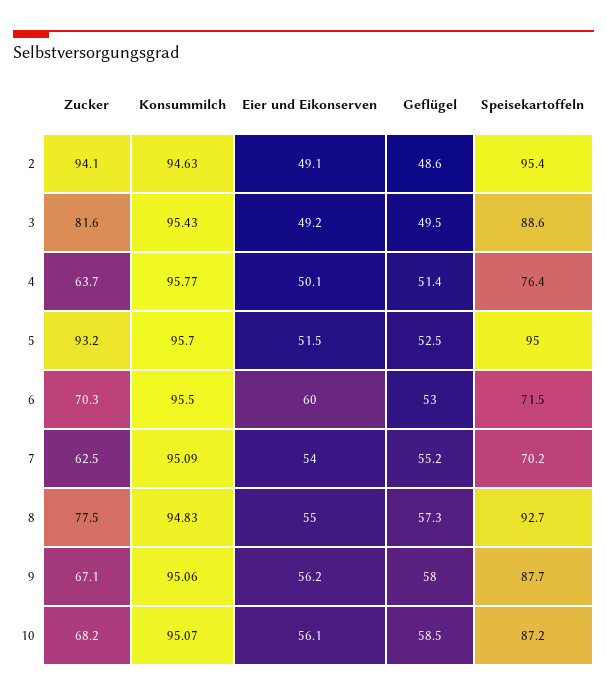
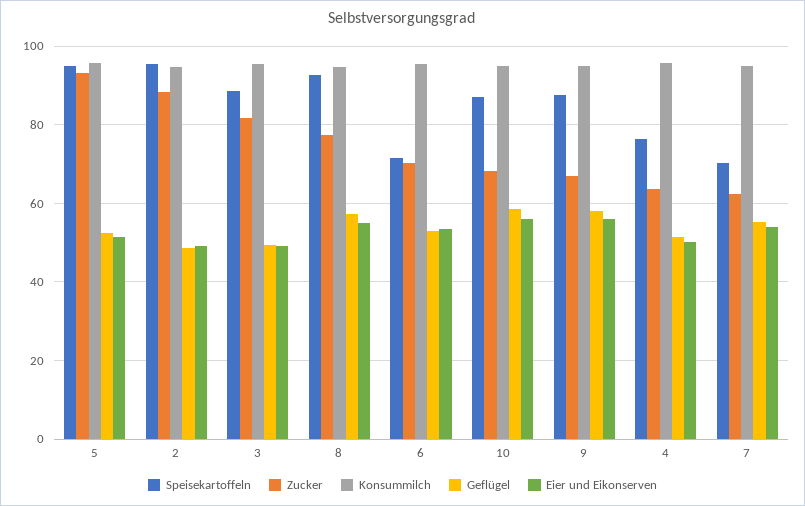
  {
    "Zucker": {
-     "2": 94.1,
+     "2": 88,
      "3": 81.6,
      "4": 63.7,
      "5": 93.2,
      "6": 70.3,
      "7": 62.5,
      "8": 77.5,
      "9": 67.1,
      "10": 68.2
    },
    "Konsummilch": {
      "2": 94.63,
      "3": 95.43,
      "4": 95.77,
      "5": 95.7,
      "6": 95.5,
      "7": 95.09,
      "8": 94.83,
      "9": 95.06,
      "10": 95.07
    },
    "Eier und Eikonserven": {
      "2": 49.1,
      "3": 49.2,
      "4": 50.1,
      "5": 51.5,
-     "6": 60,
+     "6": 54,
      "7": 54,
      "8": 55,
      "9": 56.2,
      "10": 56.1
    },
    "Geflügel": {
      "2": 48.6,
      "3": 49.5,
      "4": 51.4,
      "5": 52.5,
      "6": 53,
      "7": 55.2,
      "8": 57.3,
      "9": 58,
      "10": 58.5
    },
    "Speisekartoffeln": {
      "2": 95.4,
      "3": 88.6,
      "4": 76.4,
      "5": 95,
      "6": 71.5,
      "7": 70.2,
      "8": 92.7,
      "9": 87.7,
      "10": 87.2
    }
  }

